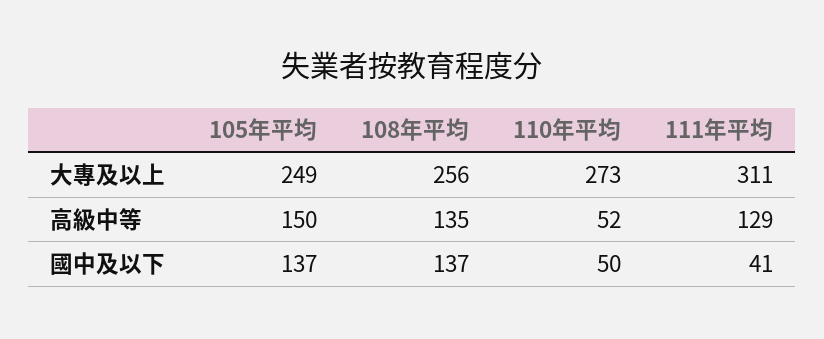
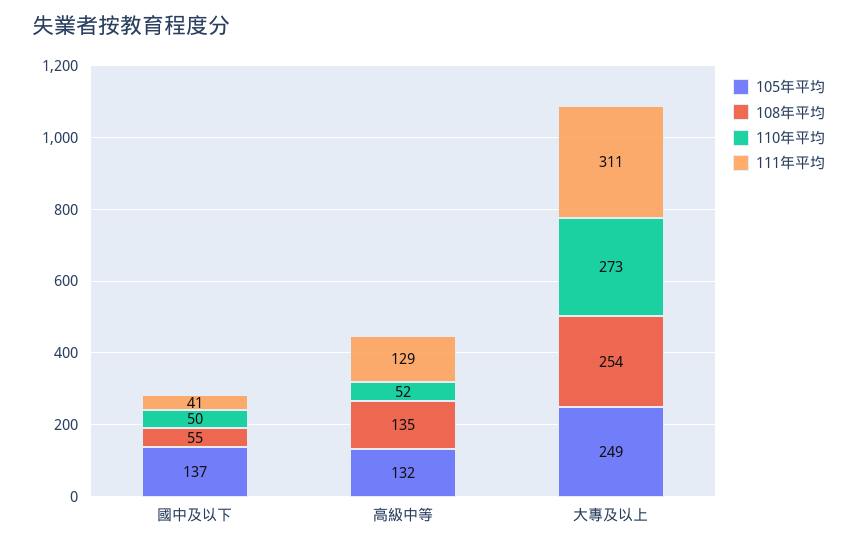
  {
    "105年平均": {
      "大專及以上": 249,
-     "高級中等": 150,
+     "高級中等": 132,
      "國中及以下": 137
    },
    "108年平均": {
-     "大專及以上": 256,
+     "大專及以上": 254,
      "高級中等": 135,
-     "國中及以下": 137
+     "國中及以下": 55
    },
    "110年平均": {
      "大專及以上": 273,
      "高級中等": 52,
      "國中及以下": 50
    },
    "111年平均": {
      "大專及以上": 311,
      "高級中等": 129,
      "國中及以下": 41
    }
  }

